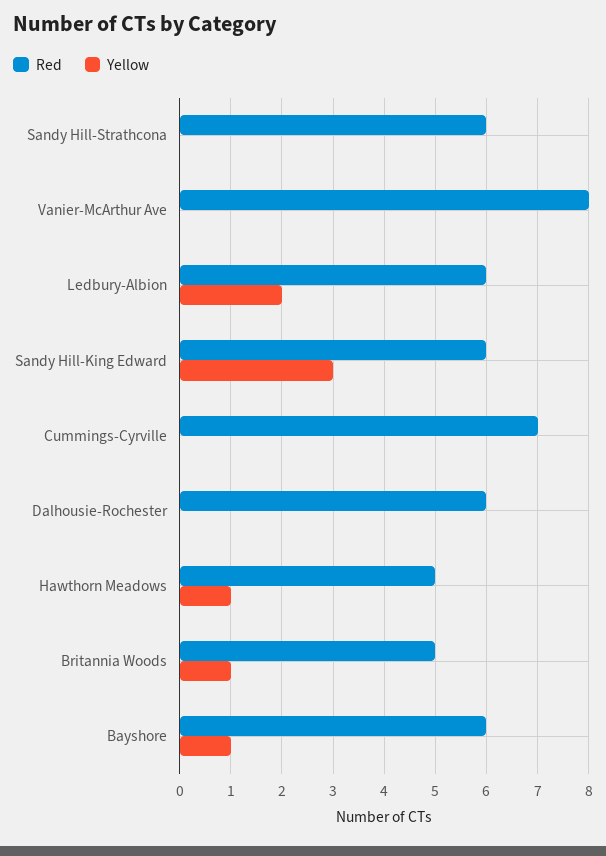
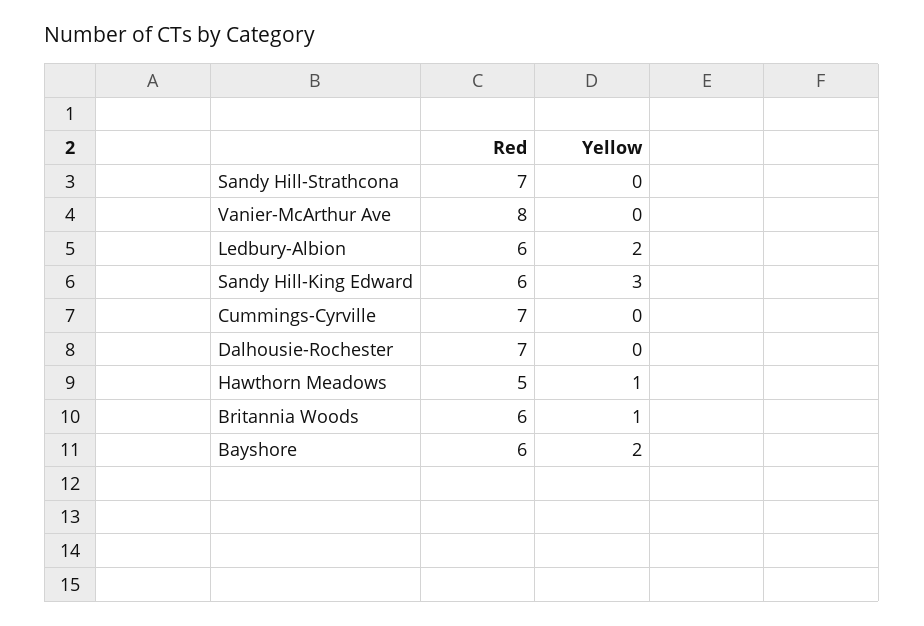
  {
    "Red": {
-     "Sandy Hill-Strathcona": 6,
+     "Sandy Hill-Strathcona": 7,
      "Vanier-McArthur Ave": 8,
      "Ledbury-Albion": 6,
      "Sandy Hill-King Edward": 6,
      "Cummings-Cyrville": 7,
-     "Dalhousie-Rochester": 6,
+     "Dalhousie-Rochester": 7,
      "Hawthorn Meadows": 5,
-     "Britannia Woods": 5,
+     "Britannia Woods": 6,
      "Bayshore": 6
    },
    "Yellow": {
      "Sandy Hill-Strathcona": 0,
      "Vanier-McArthur Ave": 0,
      "Ledbury-Albion": 2,
      "Sandy Hill-King Edward": 3,
      "Cummings-Cyrville": 0,
      "Dalhousie-Rochester": 0,
      "Hawthorn Meadows": 1,
      "Britannia Woods": 1,
-     "Bayshore": 1
+     "Bayshore": 2
    }
  }

